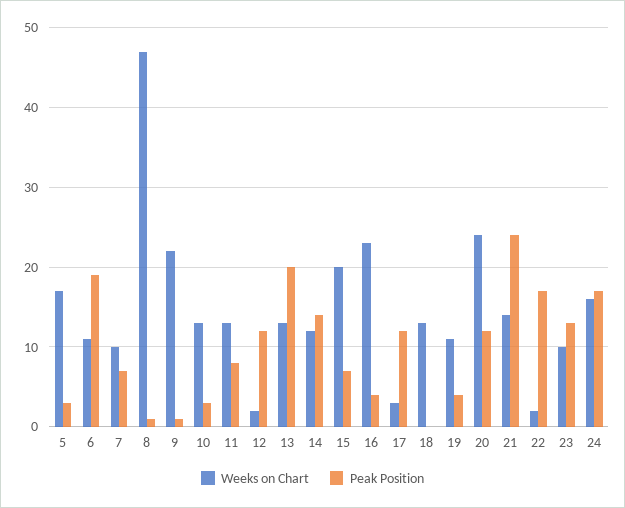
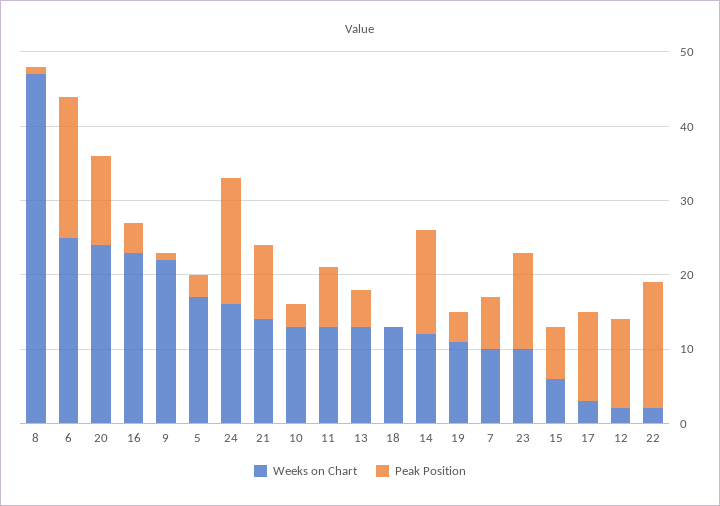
  {
    "Weeks on Chart": {
      "5": 17,
-     "6": 11,
+     "6": 25,
      "7": 10,
      "8": 47,
      "9": 22,
      "10": 13,
      "11": 13,
      "12": 2,
      "13": 13,
      "14": 12,
-     "15": 20,
+     "15": 5,
      "16": 23,
      "17": 3,
      "18": 13,
      "19": 11,
      "20": 24,
      "21": 14,
      "22": 2,
      "23": 10,
      "24": 16
    },
    "Peak Position": {
      "5": 3,
      "6": 19,
      "7": 7,
      "8": 1,
      "9": 1,
      "10": 3,
      "11": 8,
      "12": 12,
-     "13": 20,
+     "13": 5,
      "14": 14,
      "15": 7,
      "16": 4,
      "17": 12,
      "18": 0,
      "19": 4,
      "20": 12,
-     "21": 24,
+     "21": 10,
      "22": 17,
      "23": 13,
      "24": 17
    }
  }

